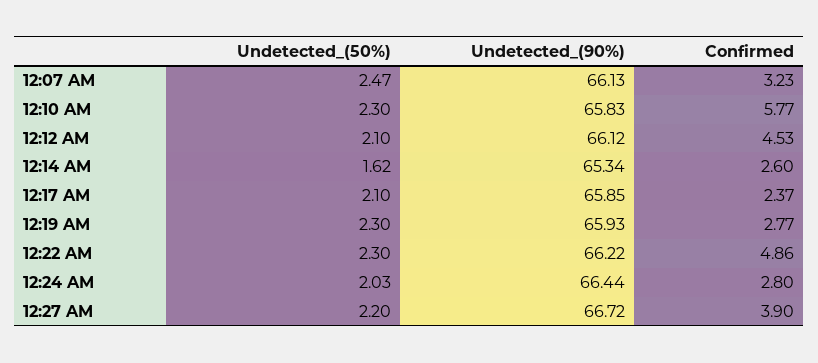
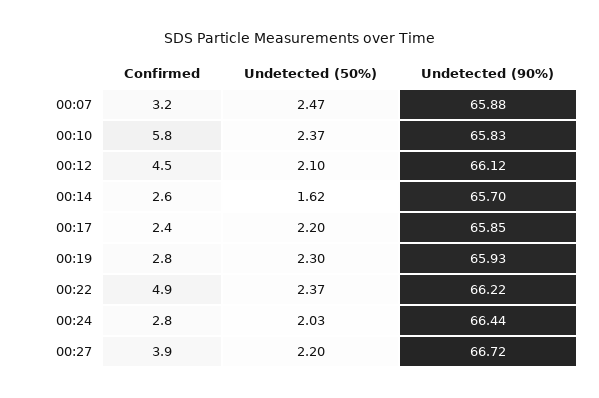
  {
    "Undetected_(50%)": {
      "12:07 AM": 2.47,
-     "12:10 AM": 2.3,
+     "12:10 AM": 2.37,
      "12:12 AM": 2.1,
      "12:14 AM": 1.62,
-     "12:17 AM": 2.1,
+     "12:17 AM": 2.2,
      "12:19 AM": 2.3,
-     "12:22 AM": 2.3,
+     "12:22 AM": 2.37,
      "12:24 AM": 2.03,
      "12:27 AM": 2.2
    },
    "Undetected_(90%)": {
-     "12:07 AM": 66.13,
+     "12:07 AM": 65.88,
      "12:10 AM": 65.83,
      "12:12 AM": 66.12,
-     "12:14 AM": 65.34,
+     "12:14 AM": 65.7,
      "12:17 AM": 65.85,
      "12:19 AM": 65.93,
      "12:22 AM": 66.22,
      "12:24 AM": 66.44,
      "12:27 AM": 66.72
    },
    "Confirmed": {
      "12:07 AM": 3.23,
      "12:10 AM": 5.77,
      "12:12 AM": 4.53,
      "12:14 AM": 2.6,
      "12:17 AM": 2.37,
      "12:19 AM": 2.77,
      "12:22 AM": 4.86,
      "12:24 AM": 2.8,
      "12:27 AM": 3.9
    }
  }

